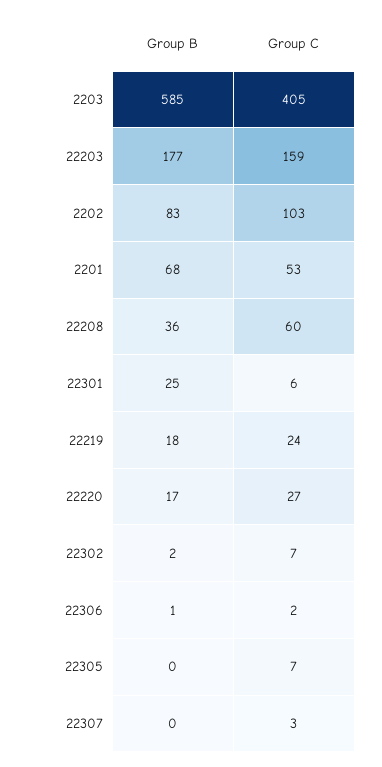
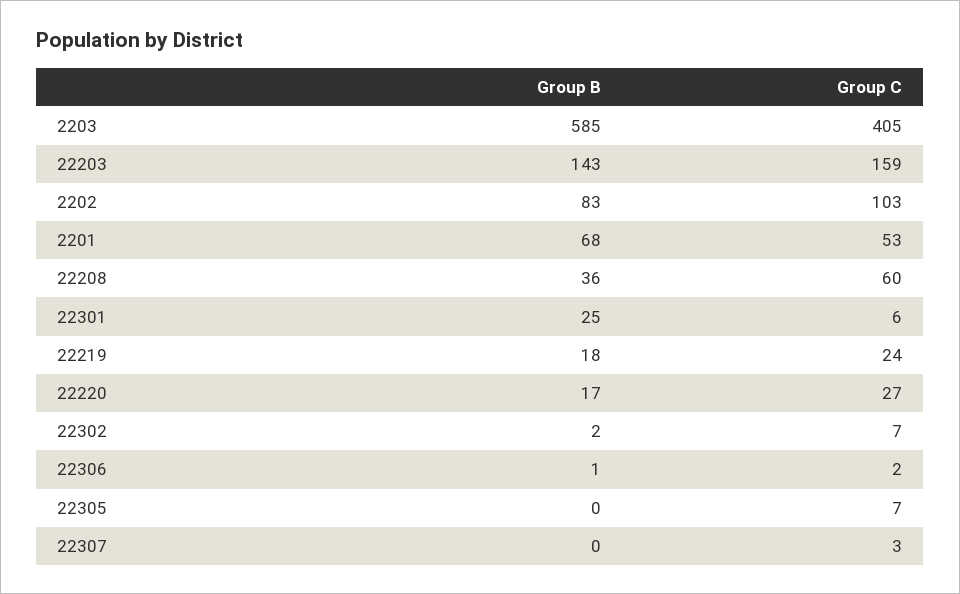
  {
    "Group B": {
      "2203": 585,
-     "22203": 177,
+     "22203": 143,
      "2202": 83,
      "2201": 68,
      "22208": 36,
      "22301": 25,
      "22219": 18,
      "22220": 17,
      "22302": 2,
      "22306": 1,
      "22305": 0,
      "22307": 0
    },
    "Group C": {
      "2203": 405,
      "22203": 159,
      "2202": 103,
      "2201": 53,
      "22208": 60,
      "22301": 6,
      "22219": 24,
      "22220": 27,
      "22302": 7,
      "22306": 2,
      "22305": 7,
      "22307": 3
    }
  }

